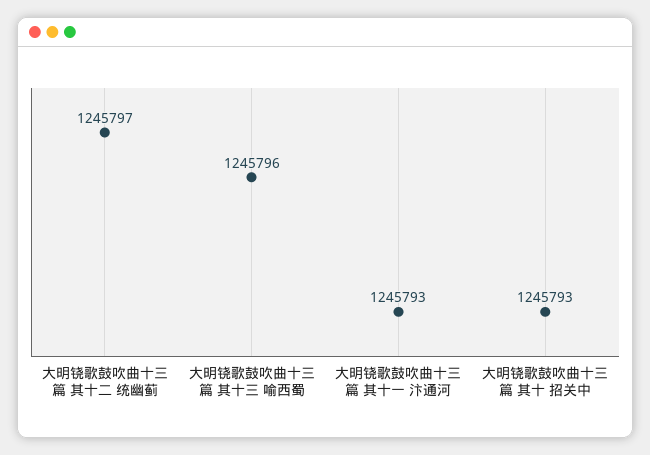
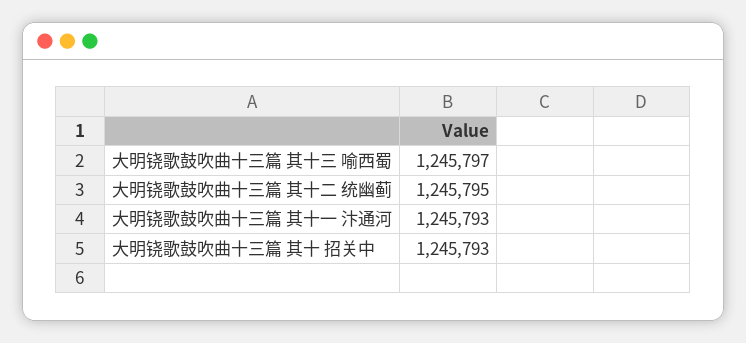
  {
-   "大明铙歌鼓吹曲十三篇 其十二 统幽蓟": 1245797,
+   "大明铙歌鼓吹曲十三篇 其十二 统幽蓟": 1245795,
-   "大明铙歌鼓吹曲十三篇 其十三 喻西蜀": 1245796,
+   "大明铙歌鼓吹曲十三篇 其十三 喻西蜀": 1245797,
    "大明铙歌鼓吹曲十三篇 其十一 汴通河": 1245793,
    "大明铙歌鼓吹曲十三篇 其十 招关中": 1245793
  }

